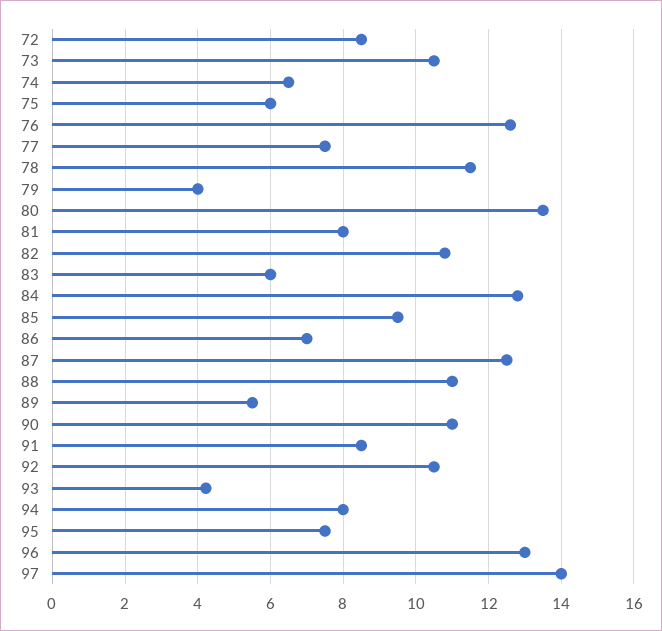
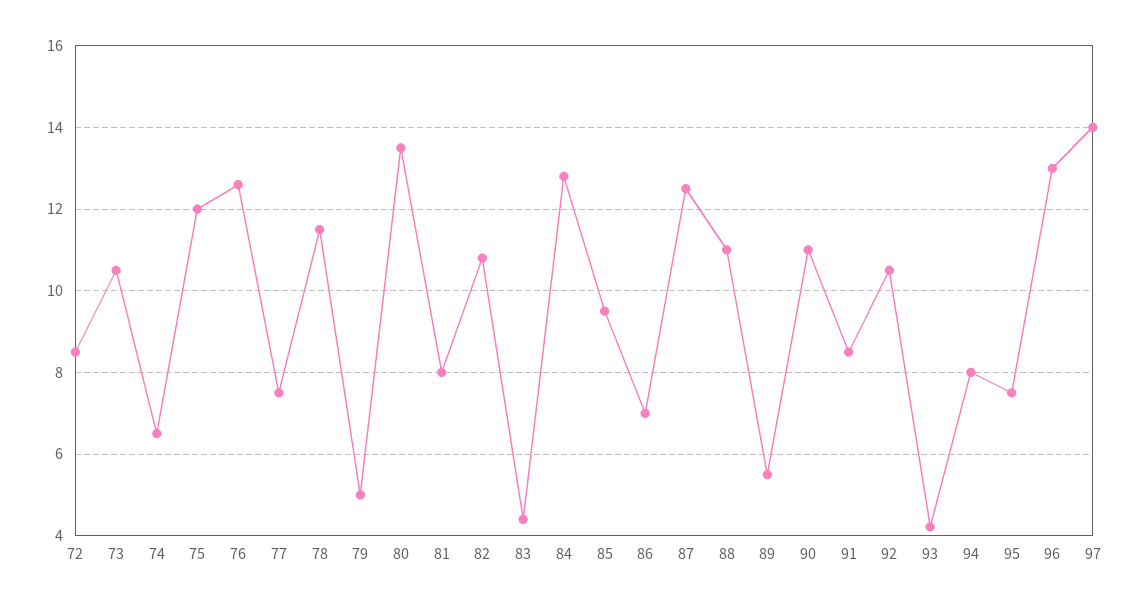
  {
    "72": 8.6,
    "73": 10.6,
    "74": 6.6,
-   "75": 6,
+   "75": 12,
    "76": 12.6,
    "77": 7.6,
    "78": 11.6,
-   "79": 4,
+   "79": 5,
    "80": 13.6,
    "81": 8,
    "82": 10.8,
-   "83": 6,
+   "83": 4.4,
    "84": 12.8,
    "85": 9.6,
    "86": 7,
    "87": 12.6,
    "88": 11,
    "89": 5.6,
    "90": 11,
    "91": 8.6,
    "92": 10.6,
    "93": 4.2,
    "94": 8,
    "95": 7.6,
    "96": 13,
    "97": 14
  }

